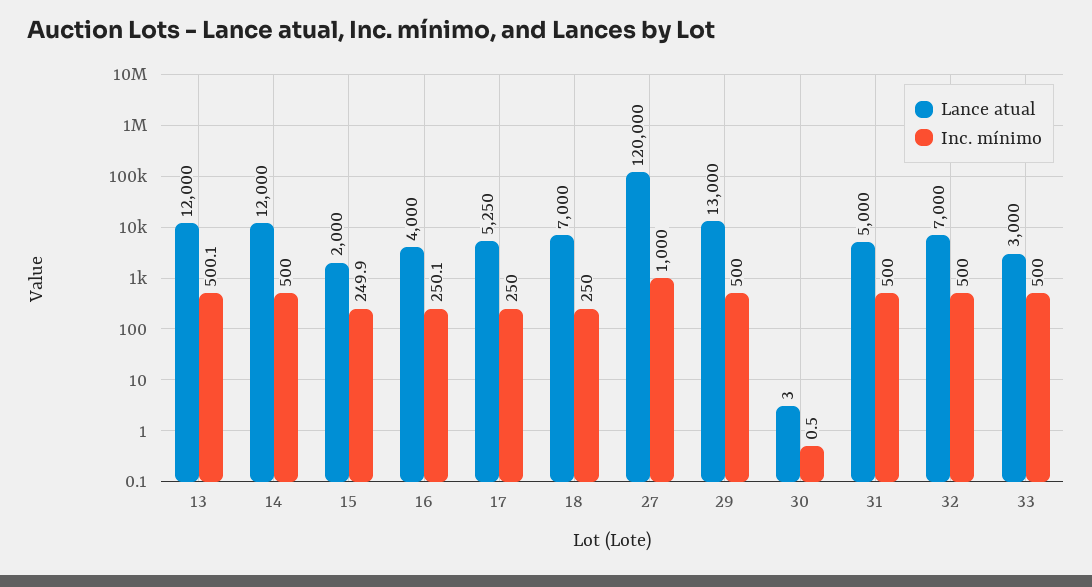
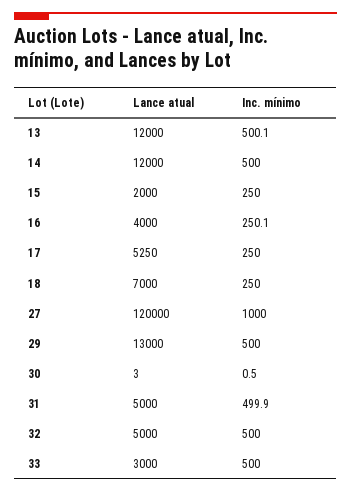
  {
    "Lance atual": {
      "13": 12000,
      "14": 12000,
      "15": 2000,
      "16": 4000,
      "17": 5250,
      "18": 7000,
      "27": 120000,
      "29": 13000,
      "30": 3,
      "31": 5000,
-     "32": 7000,
+     "32": 5000,
      "33": 3000
    },
    "Inc. mínimo": {
      "13": 500.1,
      "14": 500,
-     "15": 249.9,
+     "15": 250,
      "16": 250.1,
      "17": 250,
      "18": 250,
      "27": 1000,
      "29": 500,
      "30": 0.5,
-     "31": 500,
+     "31": 499.9,
      "32": 500,
      "33": 500
    }
  }

